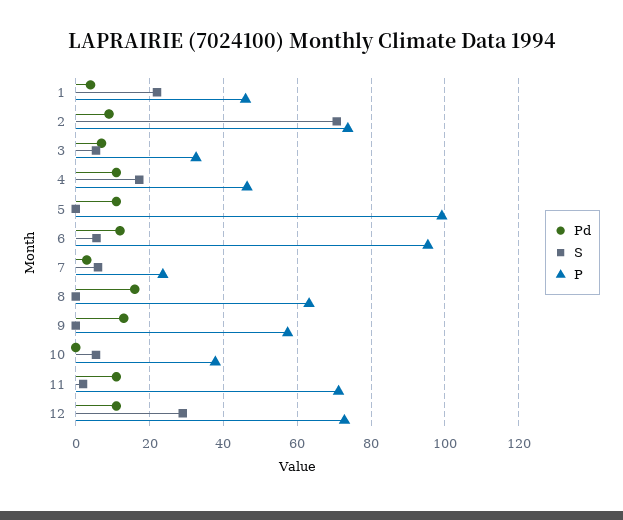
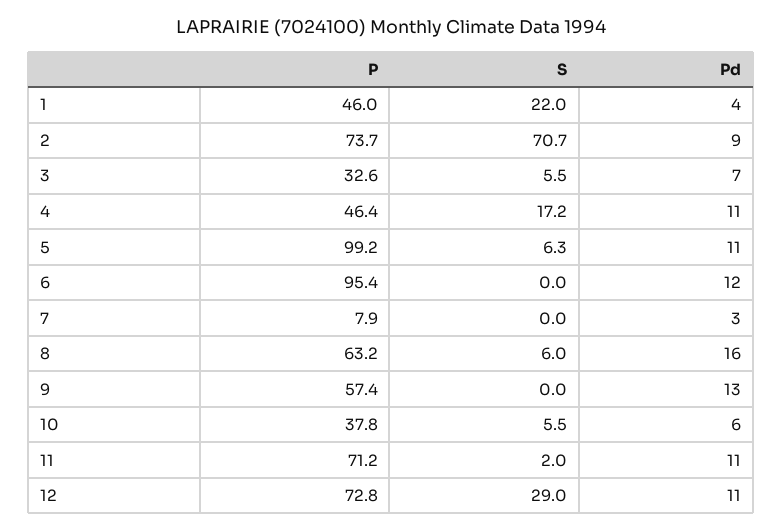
  {
    "Pd": {
      "1": 4,
      "2": 9,
      "3": 7,
      "4": 11,
      "5": 11,
      "6": 12,
      "7": 3,
      "8": 16,
      "9": 13,
-     "10": 0,
+     "10": 6,
      "11": 11,
      "12": 11
    },
    "S": {
      "1": 22,
      "2": 70.7,
      "3": 5.5,
      "4": 17.2,
-     "5": 0,
+     "5": 6.3,
-     "6": 6,
+     "6": 0,
-     "7": 6,
+     "7": 0,
-     "8": 0,
+     "8": 6,
      "9": 0,
      "10": 5.5,
      "11": 2,
      "12": 29
    },
    "P": {
      "1": 46,
      "2": 73.7,
      "3": 32.6,
      "4": 46.4,
      "5": 99.2,
      "6": 95.4,
-     "7": 24,
+     "7": 7.9,
      "8": 63.2,
      "9": 57.4,
      "10": 37.8,
      "11": 71.2,
      "12": 72.8
    }
  }

